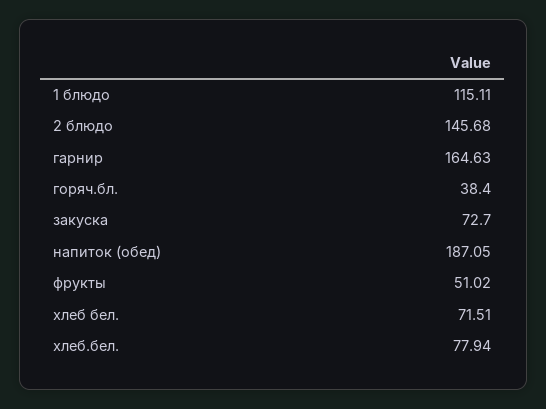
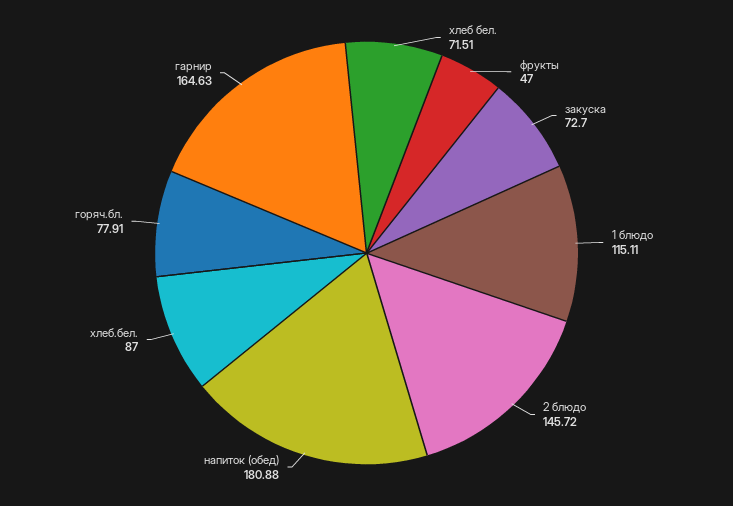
  {
    "1 блюдо": 115.11,
-   "2 блюдо": 145.68,
+   "2 блюдо": 145.72,
    "гарнир": 164.63,
-   "горяч.бл.": 38.4,
+   "горяч.бл.": 77.91,
    "закуска": 72.7,
-   "напиток (обед)": 187.05,
+   "напиток (обед)": 180.88,
-   "фрукты": 51.02,
+   "фрукты": 47,
    "хлеб бел.": 71.51,
-   "хлеб.бел.": 77.94
+   "хлеб.бел.": 87
  }

